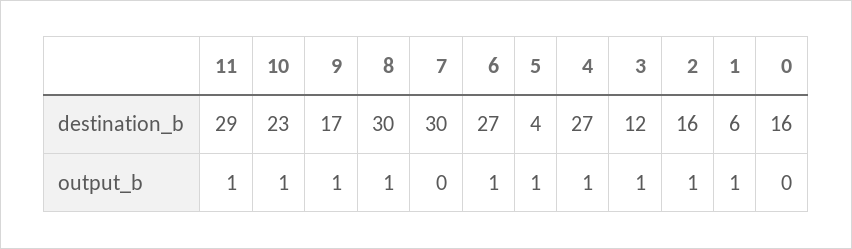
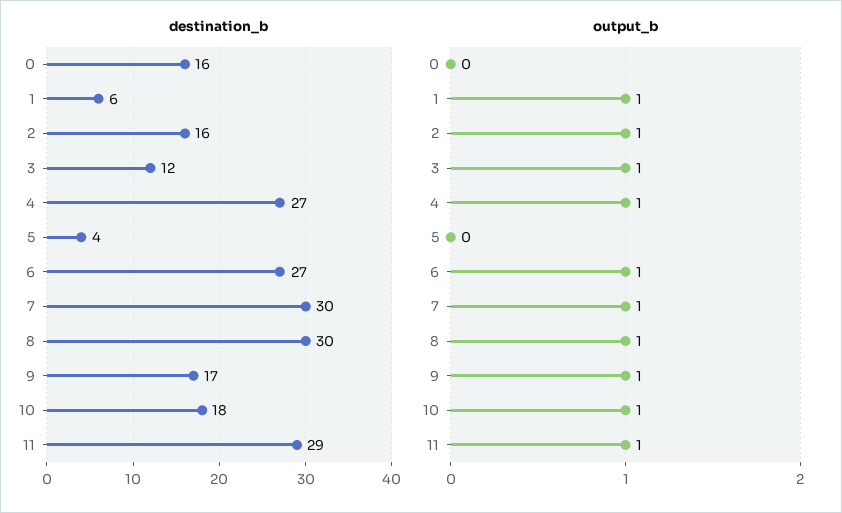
  {
    "destination_b": {
      "11": 29,
-     "10": 23,
+     "10": 18,
      "9": 17,
      "8": 30,
      "7": 30,
      "6": 27,
      "5": 4,
      "4": 27,
      "3": 12,
      "2": 16,
      "1": 6,
      "0": 16
    },
    "output_b": {
      "11": 1,
      "10": 1,
      "9": 1,
      "8": 1,
-     "7": 0,
+     "7": 1,
      "6": 1,
-     "5": 1,
+     "5": 0,
      "4": 1,
      "3": 1,
      "2": 1,
      "1": 1,
      "0": 0
    }
  }

